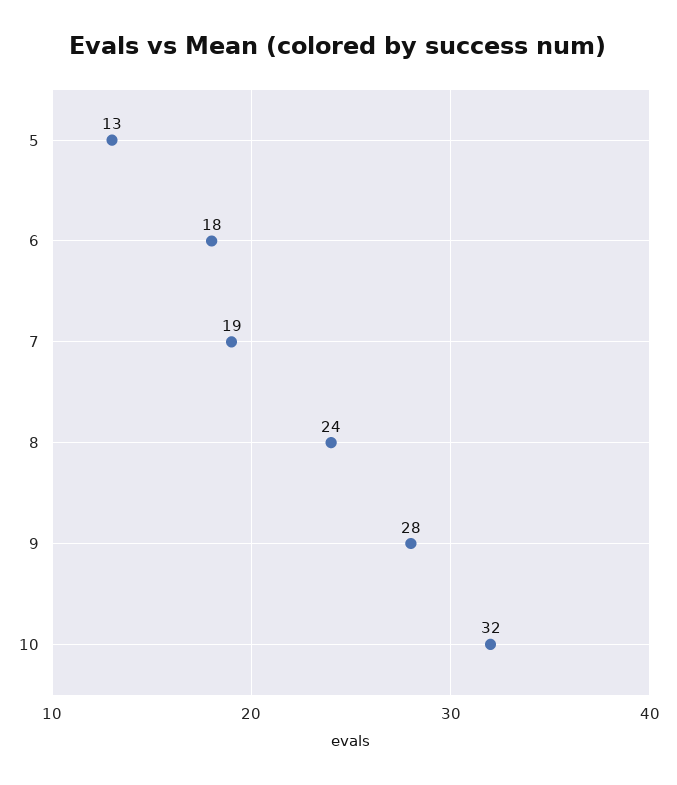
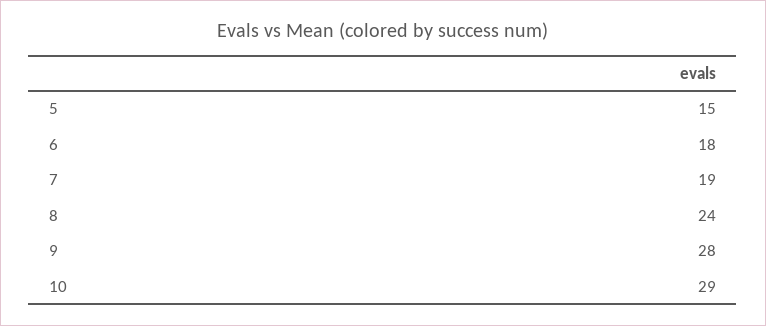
  {
-   "5": 13,
+   "5": 15,
    "6": 18,
    "7": 19,
    "8": 24,
    "9": 28,
-   "10": 32
+   "10": 29
  }

